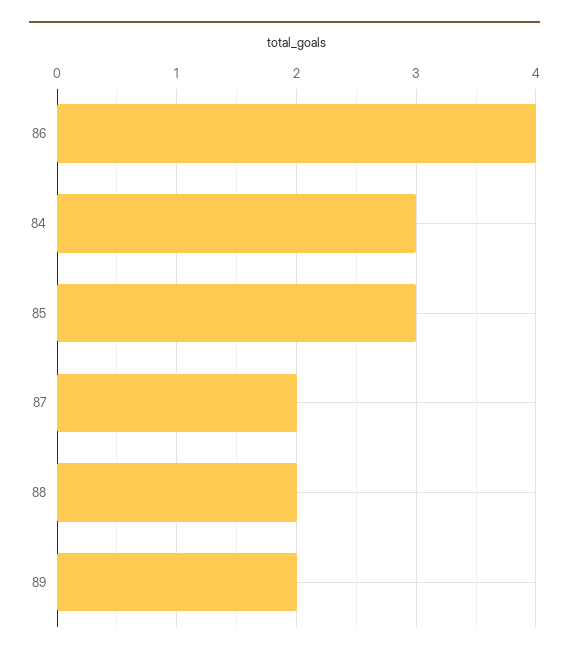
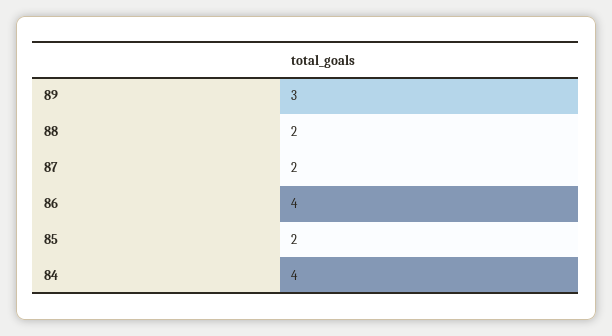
  {
    "86": 4,
-   "84": 3,
+   "84": 4,
-   "85": 3,
+   "85": 2,
    "87": 2,
    "88": 2,
-   "89": 2
+   "89": 3
  }

